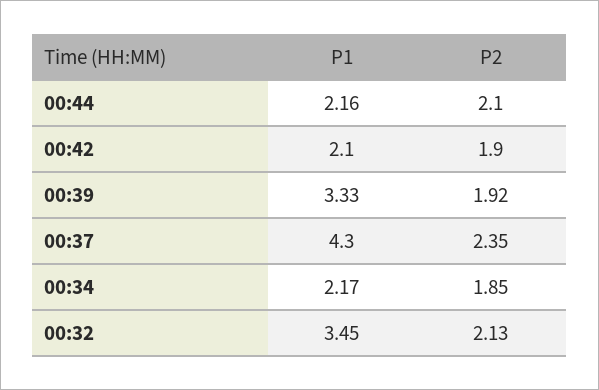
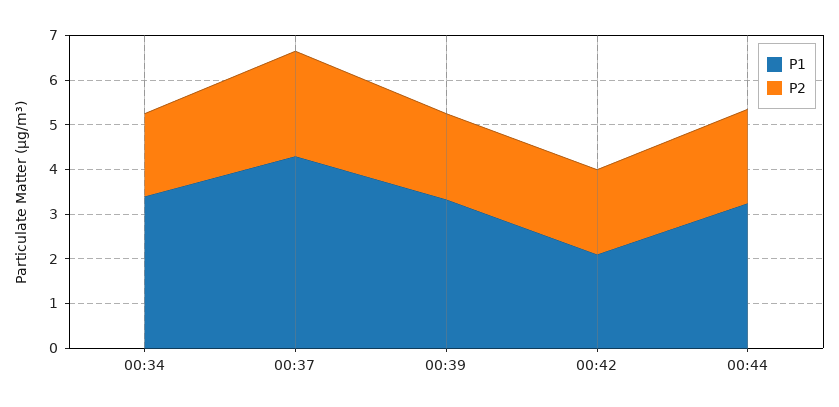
  {
    "P1": {
-     "00:44": 2.16,
+     "00:44": 3.2,
      "00:42": 2.1,
      "00:39": 3.33,
      "00:37": 4.3,
-     "00:34": 2.17,
+     "00:34": 3.4
-     "00:32": 3.45
    },
    "P2": {
      "00:44": 2.1,
      "00:42": 1.9,
      "00:39": 1.92,
      "00:37": 2.35,
-     "00:34": 1.85,
+     "00:34": 1.85
-     "00:32": 2.13
    }
  }

